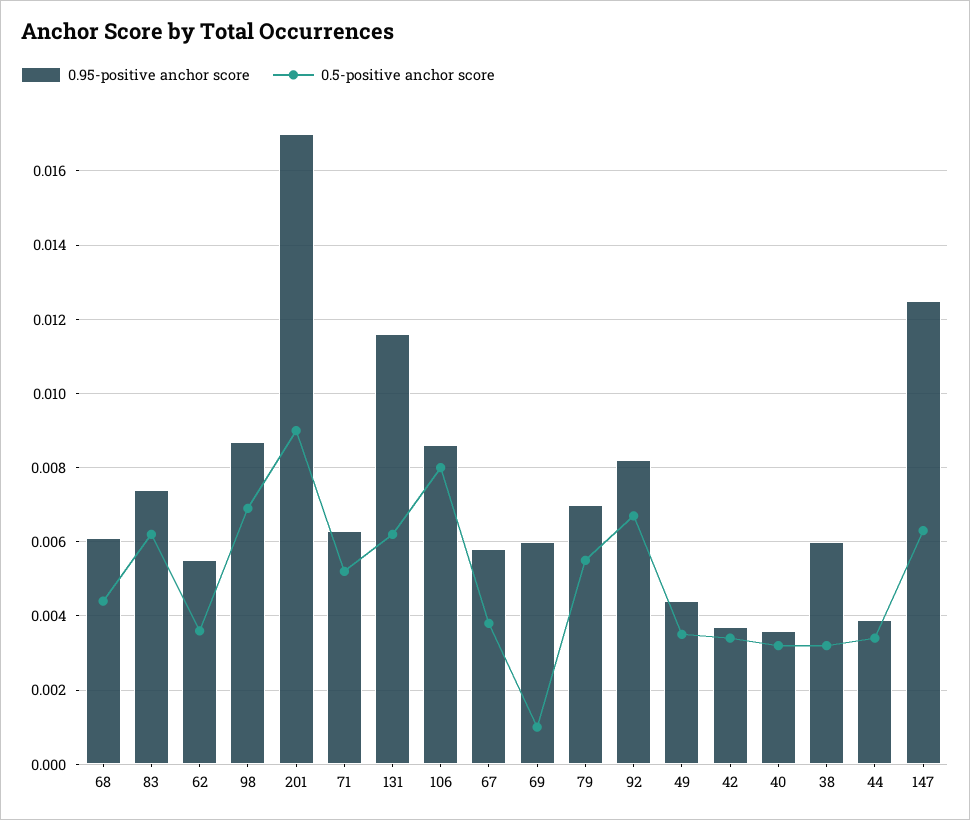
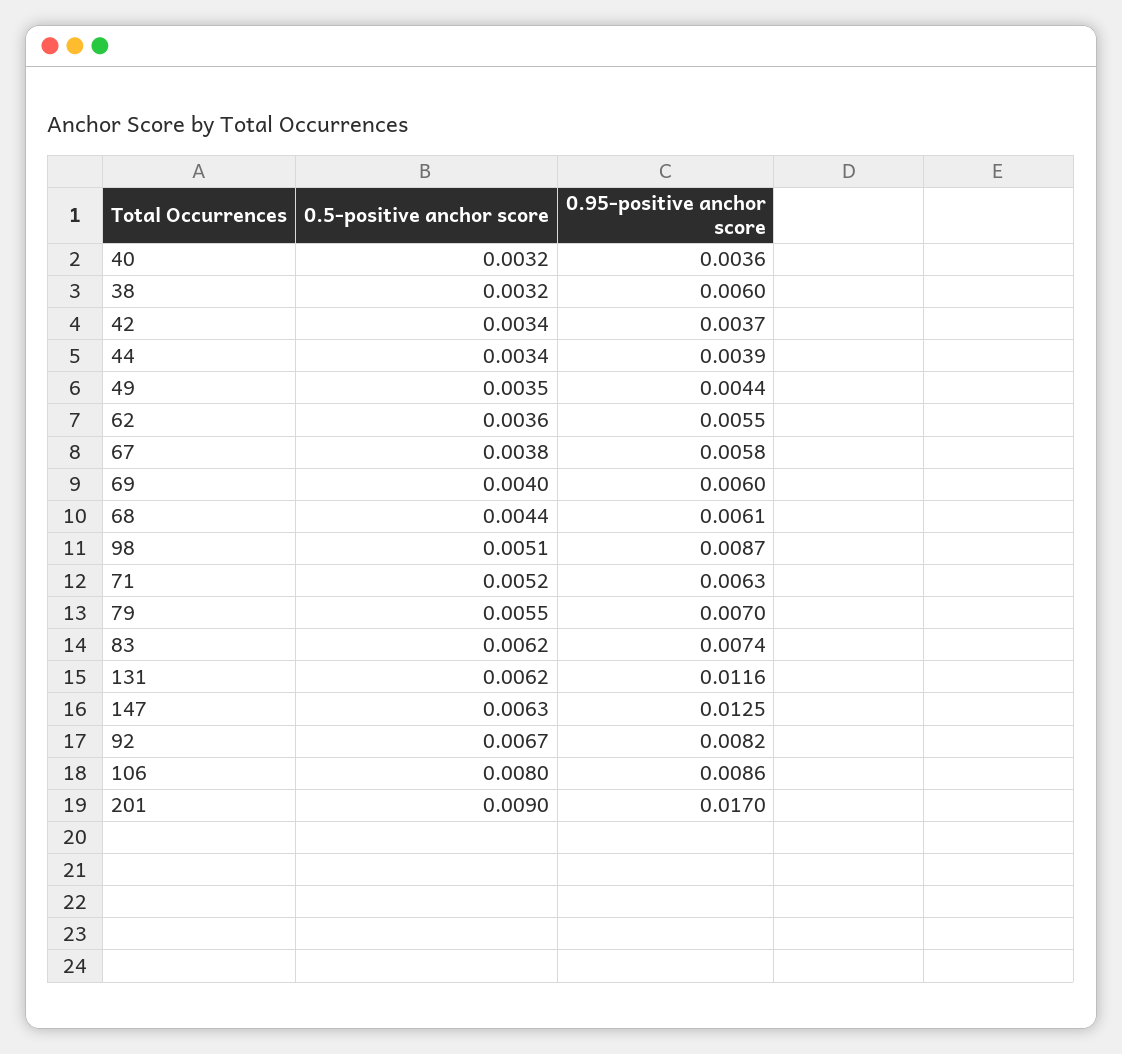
  {
    "0.95-positive anchor score": {
      "68": 0.0061,
      "83": 0.0074,
      "62": 0.0055,
      "98": 0.0087,
      "201": 0.017,
      "71": 0.0063,
      "131": 0.0116,
      "106": 0.0086,
      "67": 0.0058,
      "69": 0.006,
      "79": 0.007,
      "92": 0.0082,
      "49": 0.0044,
      "42": 0.0037,
      "40": 0.0036,
      "38": 0.006,
      "44": 0.0039,
      "147": 0.0125
    },
    "0.5-positive anchor score": {
      "68": 0.0044,
      "83": 0.0062,
      "62": 0.0036,
-     "98": 0.007,
+     "98": 0.0051,
      "201": 0.009,
      "71": 0.0052,
      "131": 0.0062,
      "106": 0.008,
      "67": 0.0038,
-     "69": 0.001,
+     "69": 0.004,
      "79": 0.0055,
      "92": 0.0067,
      "49": 0.0035,
      "42": 0.0034,
      "40": 0.0032,
      "38": 0.0032,
      "44": 0.0034,
      "147": 0.0063
    }
  }

